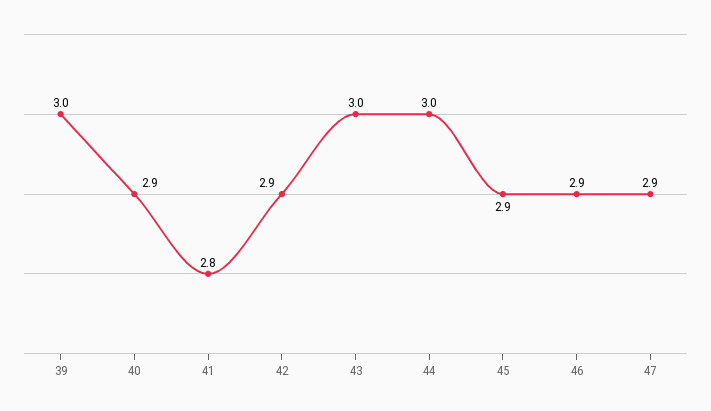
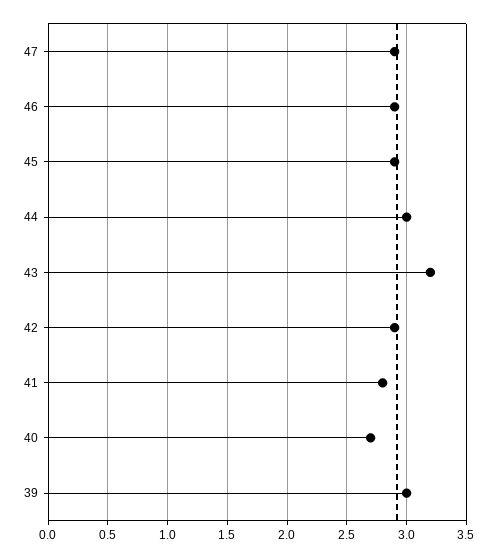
  {
    "39": 3,
-   "40": 2.9,
+   "40": 2.7,
    "41": 2.8,
    "42": 2.9,
-   "43": 3,
+   "43": 3.2,
    "44": 3,
    "45": 2.9,
    "46": 2.9,
    "47": 2.9
  }

